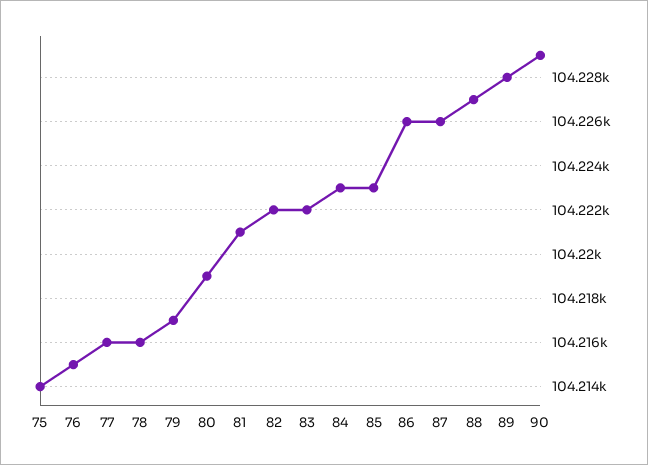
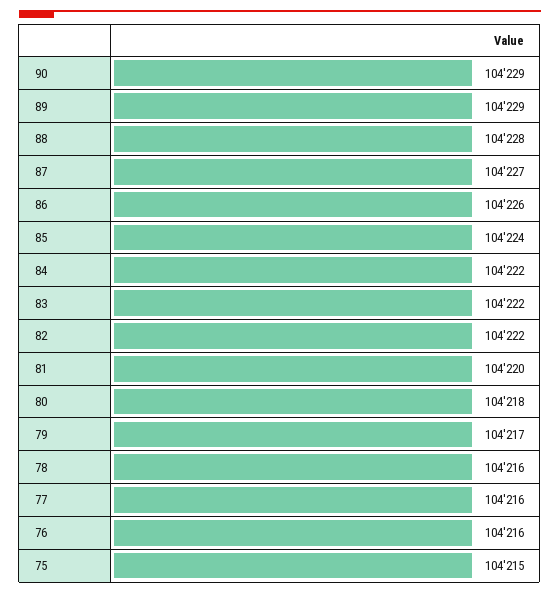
  {
-   "75": 104214,
+   "75": 104215,
-   "76": 104215,
+   "76": 104216,
    "77": 104216,
    "78": 104216,
    "79": 104217,
-   "80": 104219,
+   "80": 104218,
-   "81": 104221,
+   "81": 104220,
    "82": 104222,
    "83": 104222,
-   "84": 104223,
+   "84": 104222,
-   "85": 104223,
+   "85": 104224,
    "86": 104226,
-   "87": 104226,
+   "87": 104227,
-   "88": 104227,
+   "88": 104228,
-   "89": 104228,
+   "89": 104229,
    "90": 104229
  }

